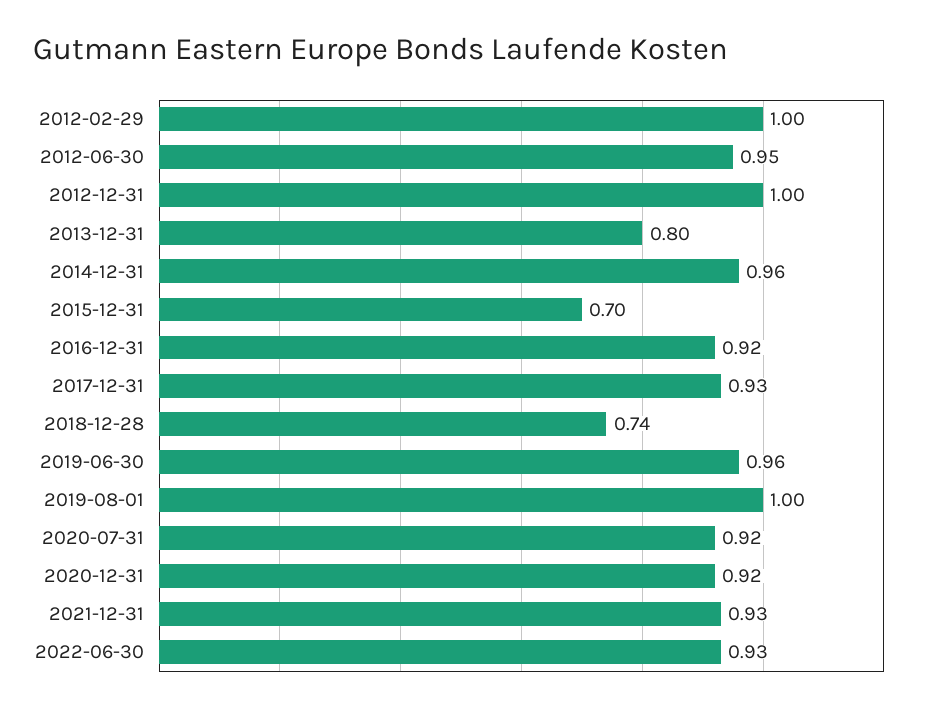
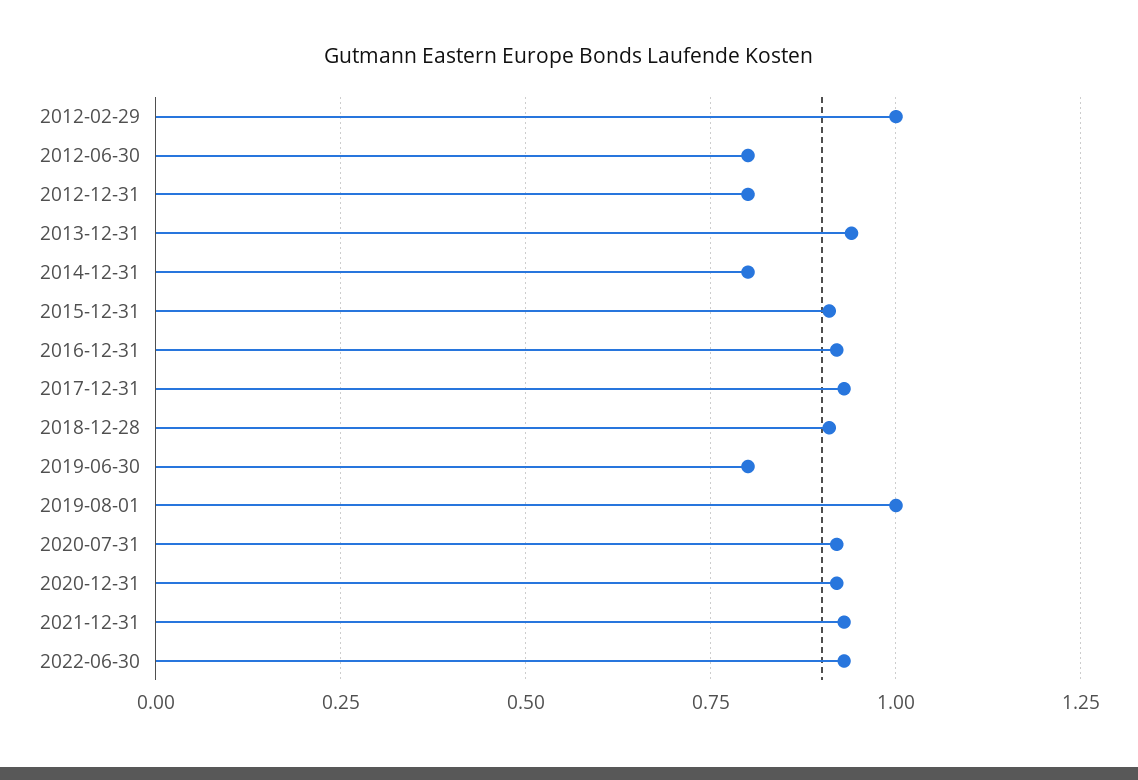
  {
    "2012-02-29": 1,
-   "2012-06-30": 0.95,
+   "2012-06-30": 0.8,
-   "2012-12-31": 1,
+   "2012-12-31": 0.8,
-   "2013-12-31": 0.8,
+   "2013-12-31": 0.95,
-   "2014-12-31": 0.96,
+   "2014-12-31": 0.8,
-   "2015-12-31": 0.7,
+   "2015-12-31": 0.9,
    "2016-12-31": 0.92,
    "2017-12-31": 0.93,
-   "2018-12-28": 0.74,
+   "2018-12-28": 0.9,
-   "2019-06-30": 0.96,
+   "2019-06-30": 0.8,
    "2019-08-01": 1,
    "2020-07-31": 0.92,
    "2020-12-31": 0.92,
    "2021-12-31": 0.93,
    "2022-06-30": 0.93
  }

